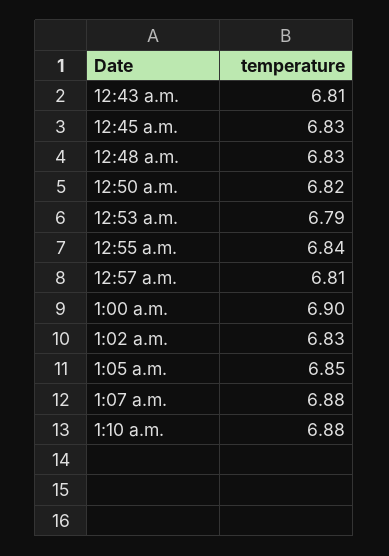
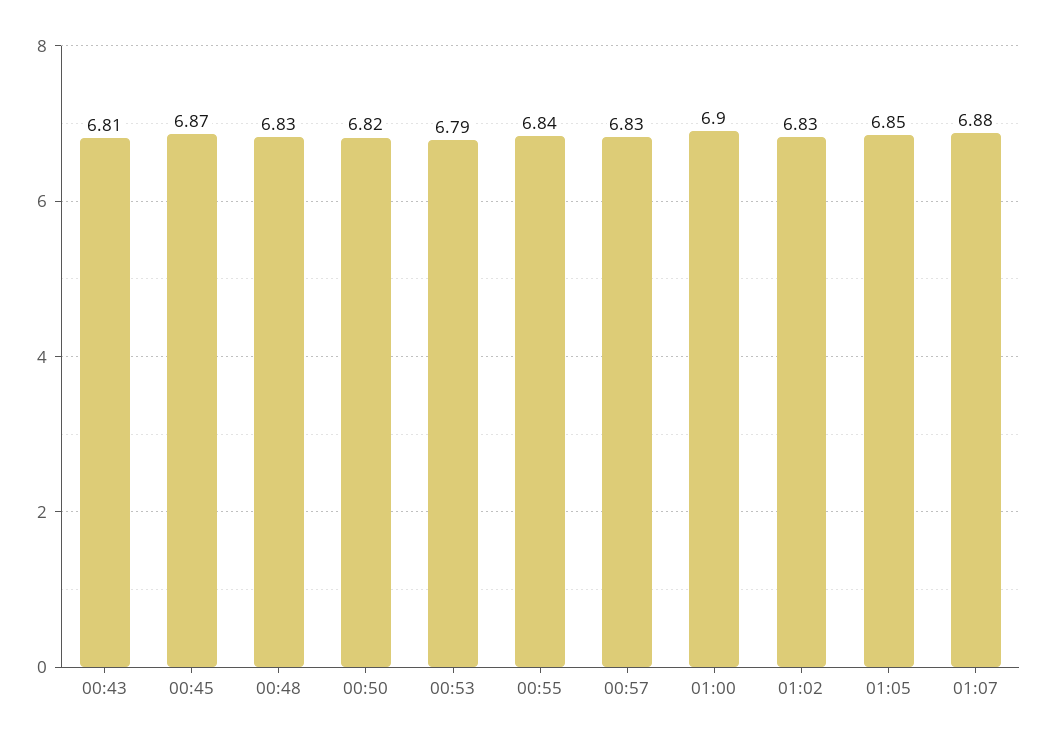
  {
    "12:43 a.m.": 6.81,
-   "12:45 a.m.": 6.83,
+   "12:45 a.m.": 6.87,
    "12:48 a.m.": 6.83,
    "12:50 a.m.": 6.82,
    "12:53 a.m.": 6.79,
    "12:55 a.m.": 6.84,
-   "12:57 a.m.": 6.81,
+   "12:57 a.m.": 6.83,
    "1:00 a.m.": 6.9,
    "1:02 a.m.": 6.83,
    "1:05 a.m.": 6.85,
-   "1:07 a.m.": 6.88,
+   "1:07 a.m.": 6.88
-   "1:10 a.m.": 6.88
  }

